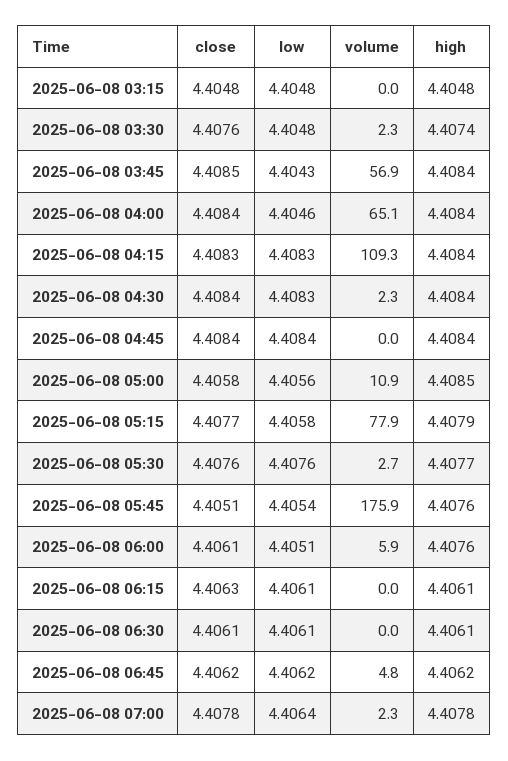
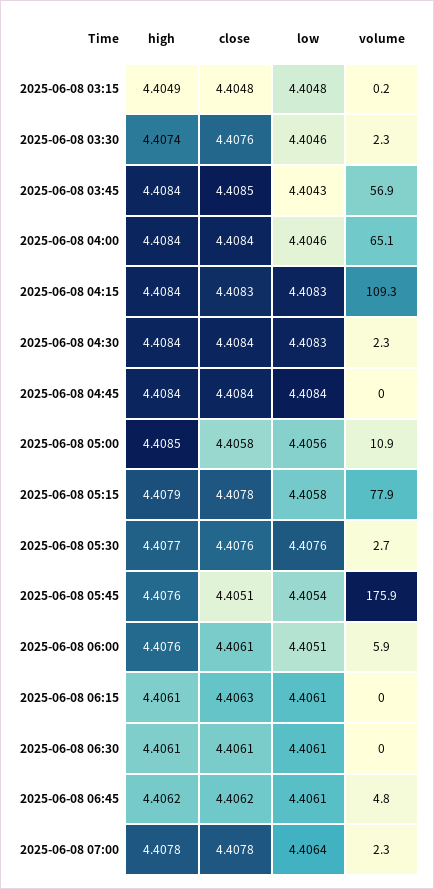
  {
    "close": {
      "2025-06-08 03:15": 4.4048,
      "2025-06-08 03:30": 4.4076,
      "2025-06-08 03:45": 4.4085,
      "2025-06-08 04:00": 4.4084,
      "2025-06-08 04:15": 4.4083,
      "2025-06-08 04:30": 4.4084,
      "2025-06-08 04:45": 4.4084,
      "2025-06-08 05:00": 4.4058,
-     "2025-06-08 05:15": 4.4077,
+     "2025-06-08 05:15": 4.4078,
      "2025-06-08 05:30": 4.4076,
      "2025-06-08 05:45": 4.4051,
      "2025-06-08 06:00": 4.4061,
      "2025-06-08 06:15": 4.4063,
      "2025-06-08 06:30": 4.4061,
      "2025-06-08 06:45": 4.4062,
      "2025-06-08 07:00": 4.4078
    },
    "low": {
      "2025-06-08 03:15": 4.4048,
-     "2025-06-08 03:30": 4.4048,
+     "2025-06-08 03:30": 4.4046,
      "2025-06-08 03:45": 4.4043,
      "2025-06-08 04:00": 4.4046,
      "2025-06-08 04:15": 4.4083,
      "2025-06-08 04:30": 4.4083,
      "2025-06-08 04:45": 4.4084,
      "2025-06-08 05:00": 4.4056,
      "2025-06-08 05:15": 4.4058,
      "2025-06-08 05:30": 4.4076,
      "2025-06-08 05:45": 4.4054,
      "2025-06-08 06:00": 4.4051,
      "2025-06-08 06:15": 4.4061,
      "2025-06-08 06:30": 4.4061,
-     "2025-06-08 06:45": 4.4062,
+     "2025-06-08 06:45": 4.4061,
      "2025-06-08 07:00": 4.4064
    },
    "volume": {
-     "2025-06-08 03:15": 0,
+     "2025-06-08 03:15": 0.2,
      "2025-06-08 03:30": 2.3,
      "2025-06-08 03:45": 56.9,
      "2025-06-08 04:00": 65.1,
      "2025-06-08 04:15": 109.3,
      "2025-06-08 04:30": 2.3,
      "2025-06-08 04:45": 0,
      "2025-06-08 05:00": 10.9,
      "2025-06-08 05:15": 77.9,
      "2025-06-08 05:30": 2.7,
      "2025-06-08 05:45": 175.9,
      "2025-06-08 06:00": 5.9,
      "2025-06-08 06:15": 0,
      "2025-06-08 06:30": 0,
      "2025-06-08 06:45": 4.8,
      "2025-06-08 07:00": 2.3
    },
    "high": {
-     "2025-06-08 03:15": 4.4048,
+     "2025-06-08 03:15": 4.4049,
      "2025-06-08 03:30": 4.4074,
      "2025-06-08 03:45": 4.4084,
      "2025-06-08 04:00": 4.4084,
      "2025-06-08 04:15": 4.4084,
      "2025-06-08 04:30": 4.4084,
      "2025-06-08 04:45": 4.4084,
      "2025-06-08 05:00": 4.4085,
      "2025-06-08 05:15": 4.4079,
      "2025-06-08 05:30": 4.4077,
      "2025-06-08 05:45": 4.4076,
      "2025-06-08 06:00": 4.4076,
      "2025-06-08 06:15": 4.4061,
      "2025-06-08 06:30": 4.4061,
      "2025-06-08 06:45": 4.4062,
      "2025-06-08 07:00": 4.4078
    }
  }

